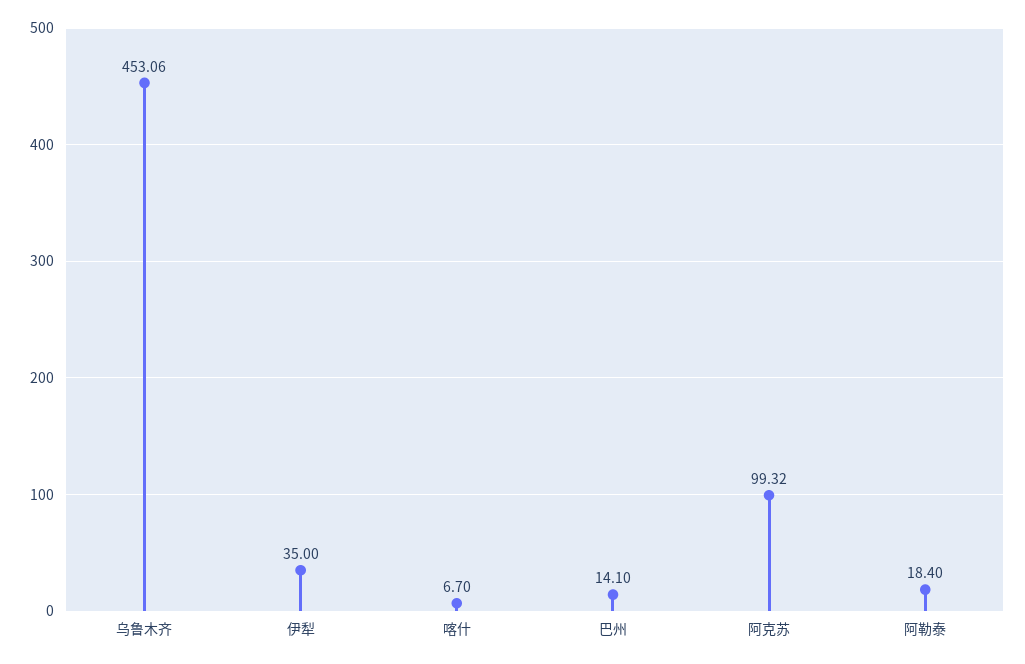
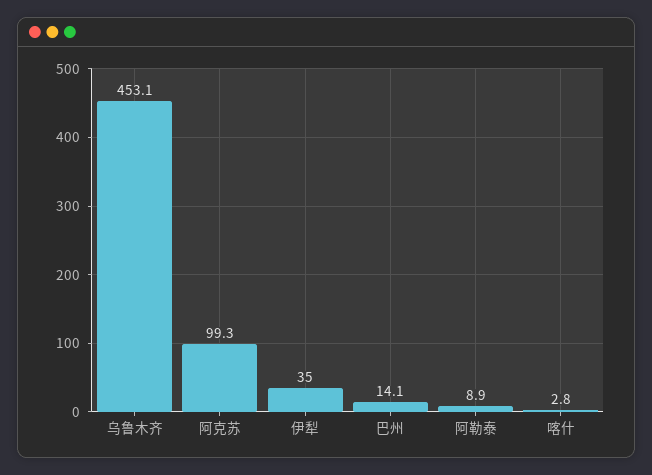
  {
    "乌鲁木齐": 453.06,
    "伊犁": 35,
-   "喀什": 6.7,
+   "喀什": 2.8,
    "巴州": 14.1,
    "阿克苏": 99.32,
-   "阿勒泰": 18.4
+   "阿勒泰": 8.9
  }

